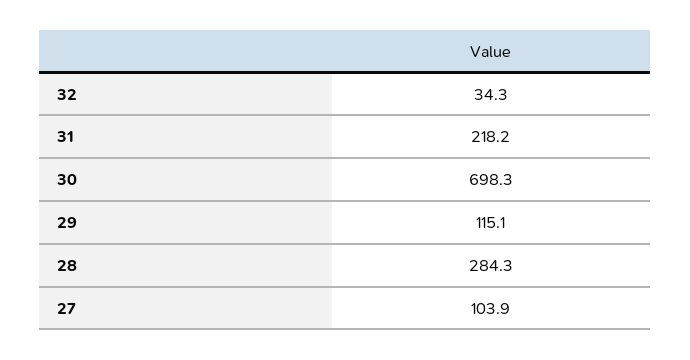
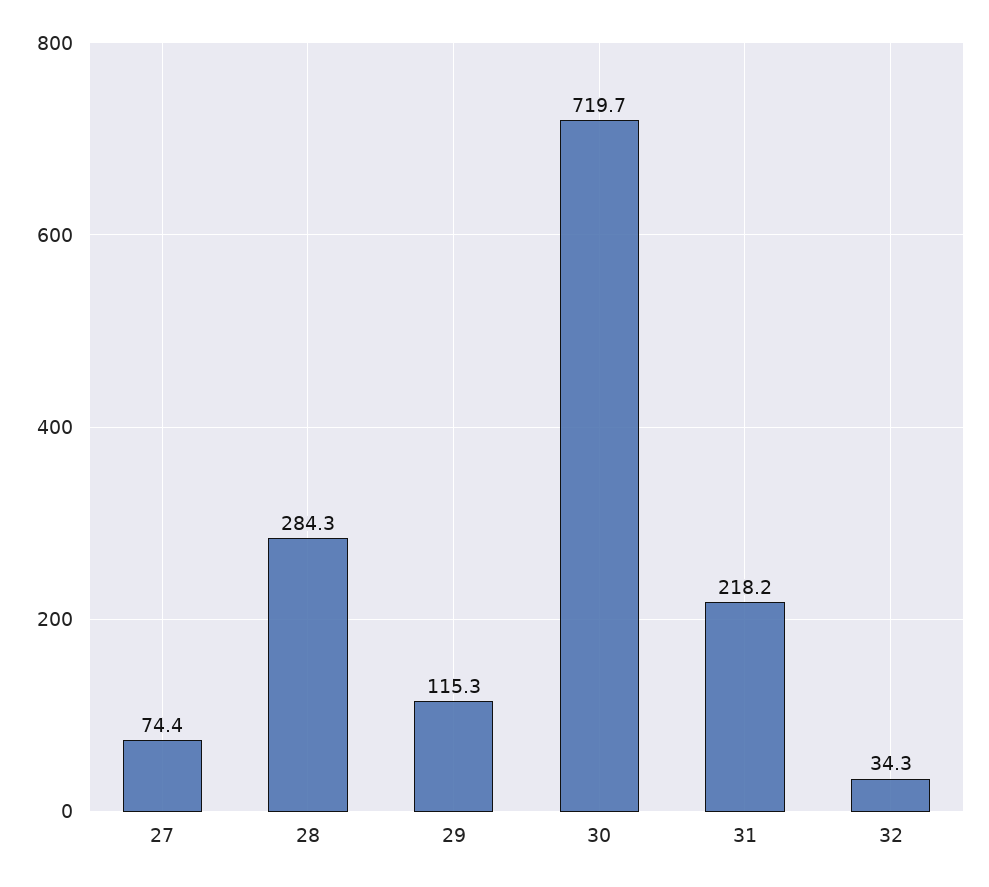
  {
    "32": 34.3,
    "31": 218.2,
-   "30": 698.3,
+   "30": 719.7,
-   "29": 115.1,
+   "29": 115.3,
    "28": 284.3,
-   "27": 103.9
+   "27": 74.4
  }

